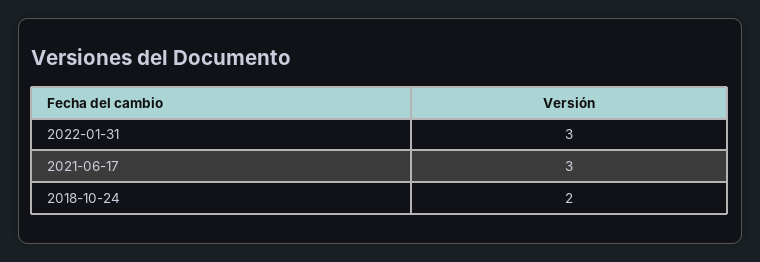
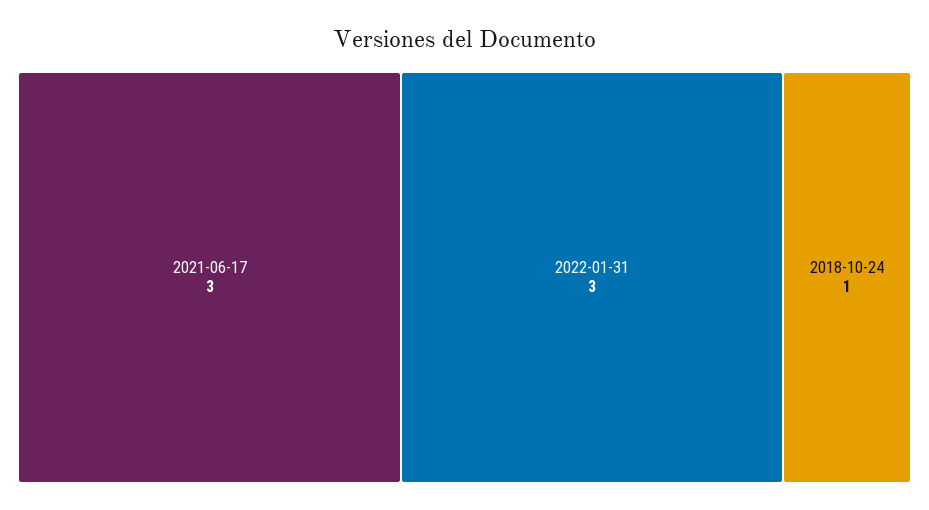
  {
    "2022-01-31": 3,
    "2021-06-17": 3,
-   "2018-10-24": 2
+   "2018-10-24": 1
  }

